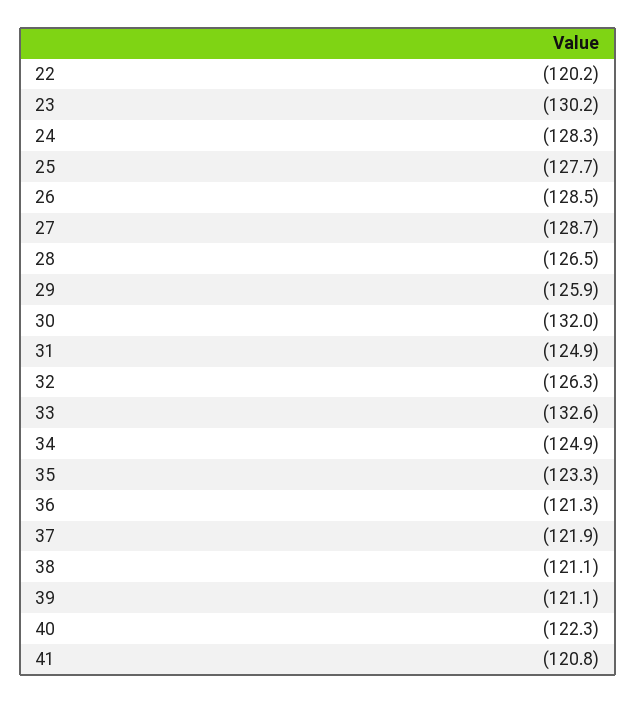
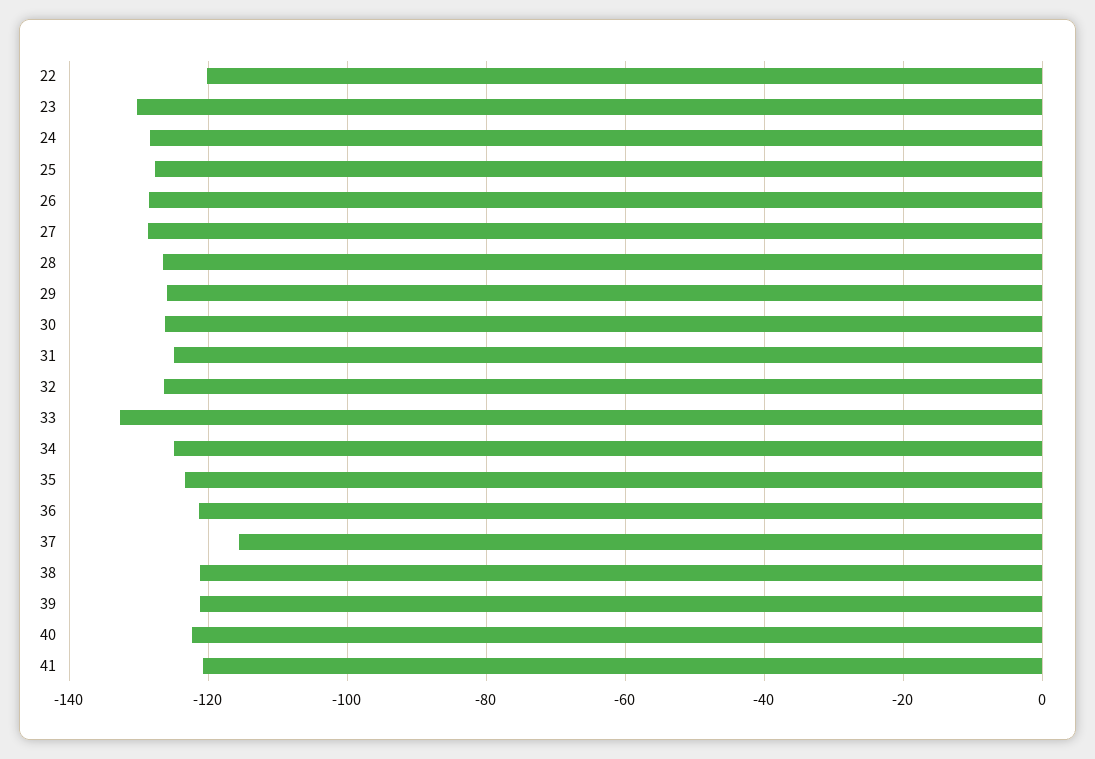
  {
    "22": -120.2,
    "23": -130.2,
    "24": -128.3,
    "25": -127.7,
    "26": -128.5,
    "27": -128.7,
    "28": -126.5,
    "29": -125.9,
-   "30": -132,
+   "30": -126,
    "31": -124.9,
    "32": -126.3,
    "33": -132.6,
    "34": -124.9,
    "35": -123.3,
    "36": -121.3,
-   "37": -121.9,
+   "37": -116,
    "38": -121.1,
    "39": -121.1,
    "40": -122.3,
    "41": -120.8
  }

